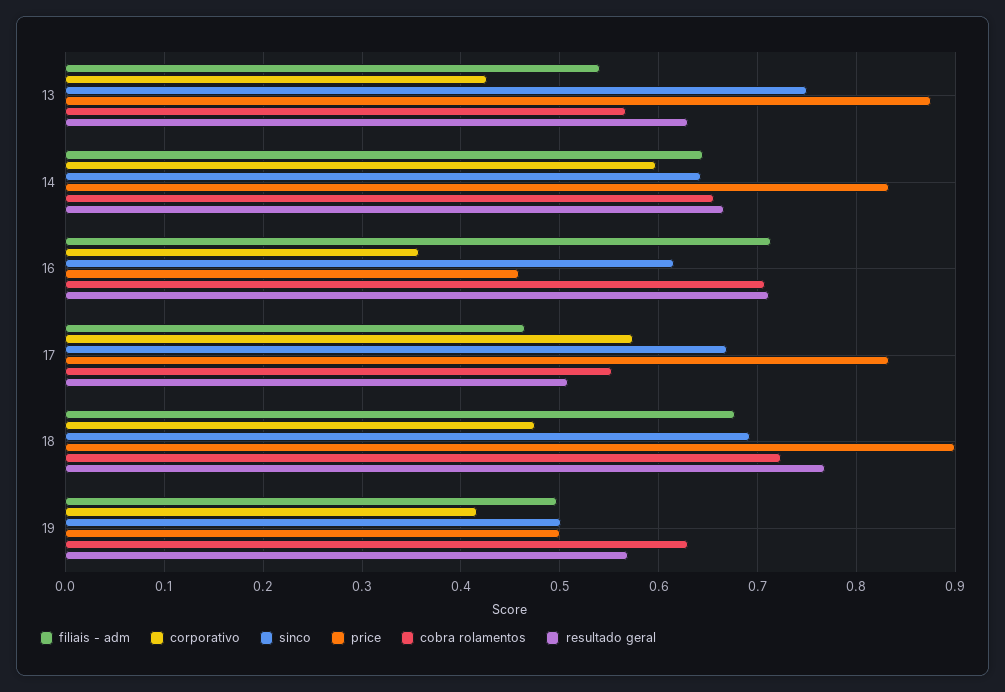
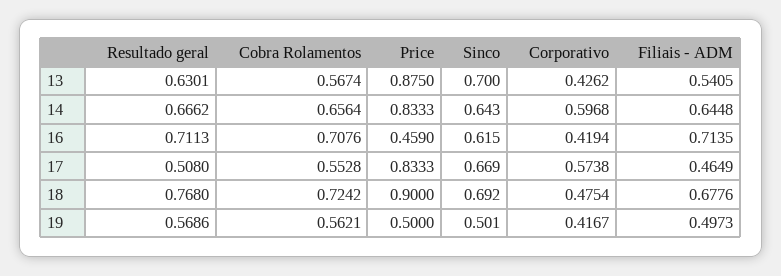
  {
    "filiais - adm": {
      "13": 0.5405,
      "14": 0.6448,
      "16": 0.7135,
      "17": 0.4649,
      "18": 0.6776,
      "19": 0.4973
    },
    "corporativo": {
      "13": 0.4262,
      "14": 0.5968,
-     "16": 0.36,
+     "16": 0.4194,
      "17": 0.5738,
      "18": 0.4754,
      "19": 0.4167
    },
    "sinco": {
-     "13": 0.75,
+     "13": 0.7,
      "14": 0.643,
      "16": 0.615,
      "17": 0.669,
      "18": 0.692,
      "19": 0.501
    },
    "price": {
      "13": 0.875,
      "14": 0.8333,
      "16": 0.459,
      "17": 0.8333,
      "18": 0.9,
      "19": 0.5
    },
    "cobra rolamentos": {
      "13": 0.5674,
      "14": 0.6564,
      "16": 0.7076,
      "17": 0.5528,
      "18": 0.7242,
-     "19": 0.63
+     "19": 0.5621
    },
    "resultado geral": {
      "13": 0.6301,
      "14": 0.6662,
      "16": 0.7113,
      "17": 0.508,
      "18": 0.768,
      "19": 0.5686
    }
  }

